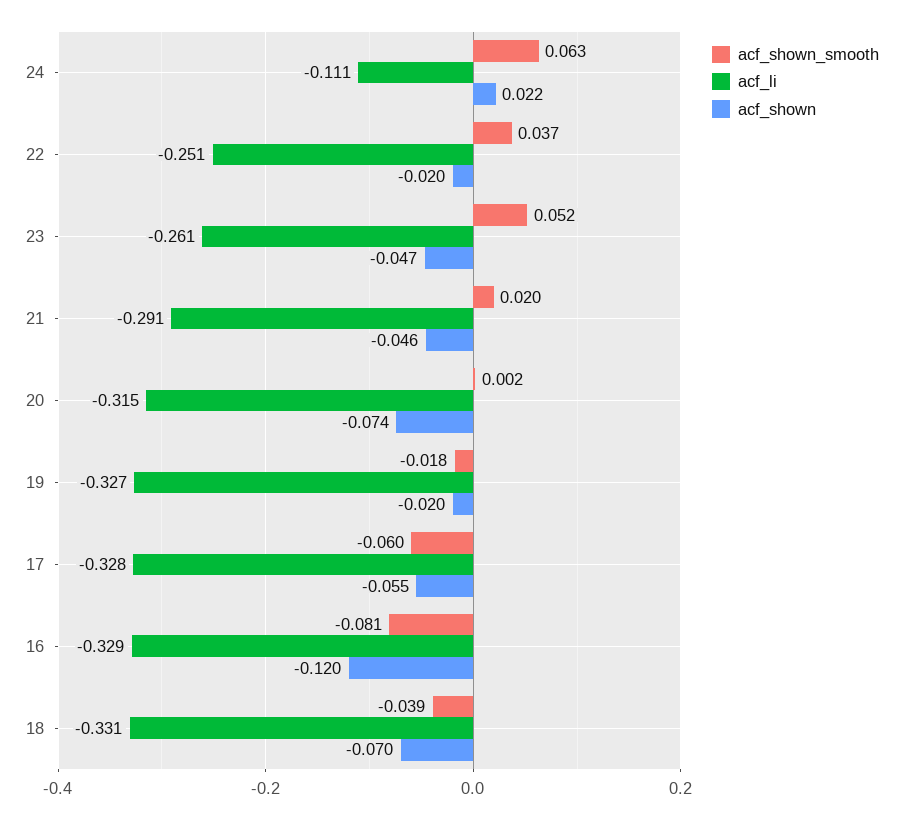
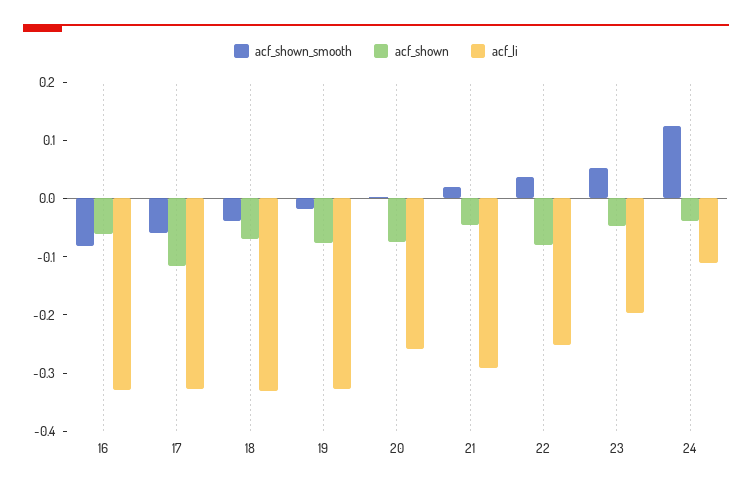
  {
    "acf_shown_smooth": {
-     "24": 0.063,
+     "24": 0.12,
      "22": 0.037,
      "23": 0.052,
      "21": 0.02,
      "20": 0.002,
      "19": -0.018,
      "17": -0.06,
      "16": -0.081,
      "18": -0.039
    },
    "acf_li": {
      "24": -0.111,
      "22": -0.251,
-     "23": -0.261,
+     "23": -0.2,
      "21": -0.291,
-     "20": -0.315,
+     "20": -0.26,
      "19": -0.327,
      "17": -0.328,
      "16": -0.329,
      "18": -0.331
    },
    "acf_shown": {
-     "24": 0.022,
+     "24": -0.04,
-     "22": -0.02,
+     "22": -0.08,
      "23": -0.047,
      "21": -0.046,
      "20": -0.074,
-     "19": -0.02,
+     "19": -0.08,
-     "17": -0.055,
+     "17": -0.12,
-     "16": -0.12,
+     "16": -0.06,
      "18": -0.07
    }
  }

